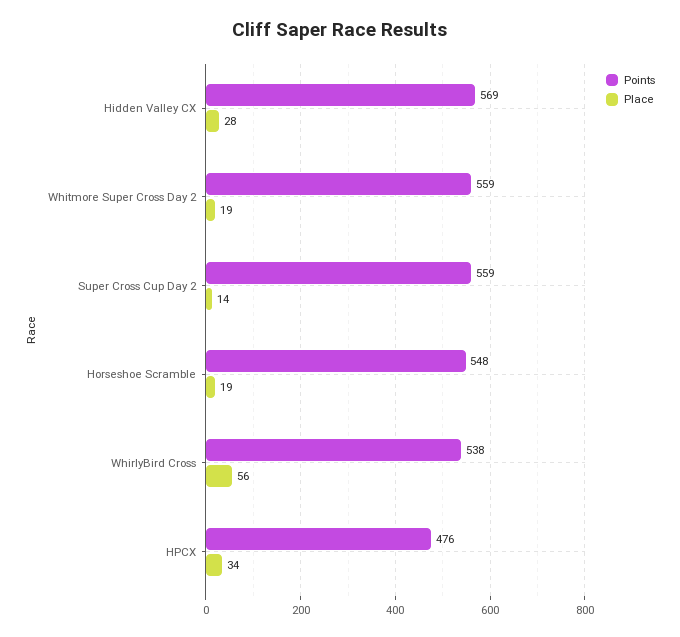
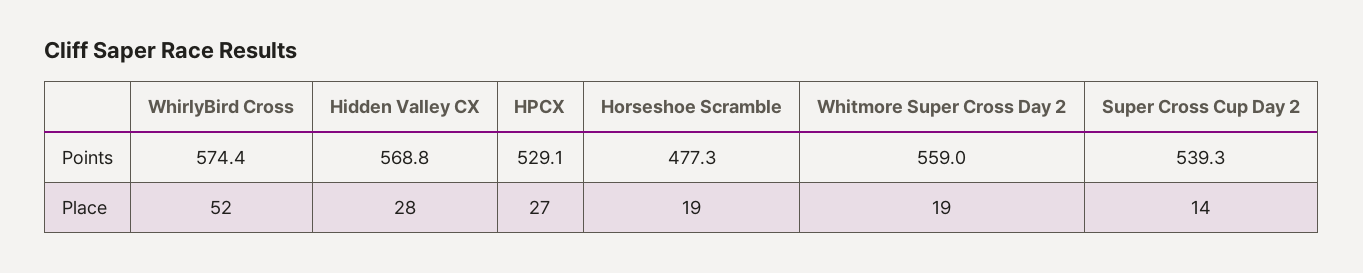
  {
    "Points": {
      "Hidden Valley CX": 568.8,
      "Whitmore Super Cross Day 2": 559,
-     "Super Cross Cup Day 2": 559,
+     "Super Cross Cup Day 2": 539.3,
-     "Horseshoe Scramble": 548,
+     "Horseshoe Scramble": 477.3,
-     "WhirlyBird Cross": 538,
+     "WhirlyBird Cross": 574.4,
-     "HPCX": 476
+     "HPCX": 529.1
    },
    "Place": {
      "Hidden Valley CX": 28,
      "Whitmore Super Cross Day 2": 19,
      "Super Cross Cup Day 2": 14,
      "Horseshoe Scramble": 19,
-     "WhirlyBird Cross": 56,
+     "WhirlyBird Cross": 52,
-     "HPCX": 34
+     "HPCX": 27
    }
  }

